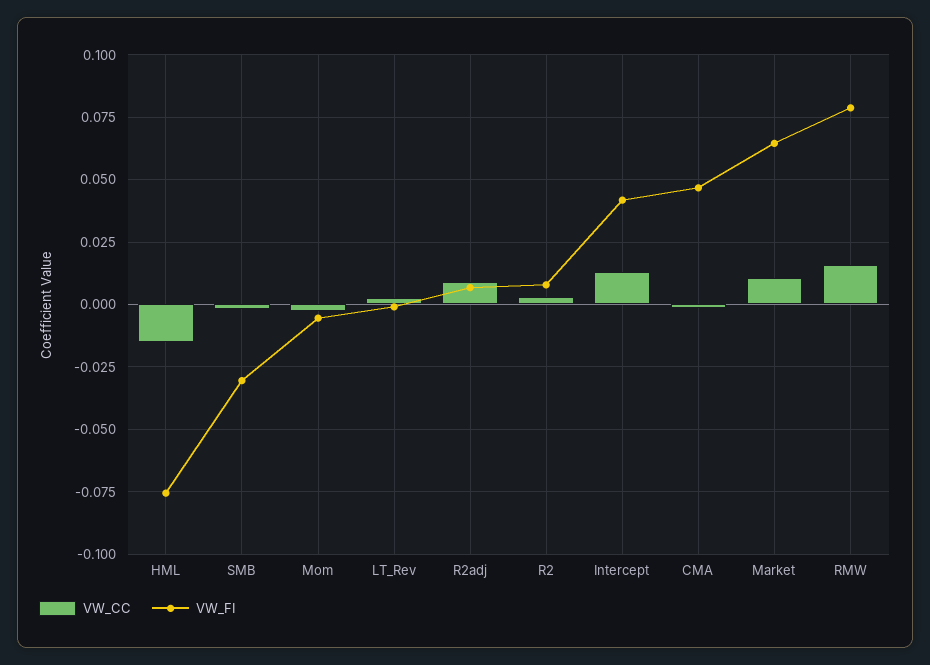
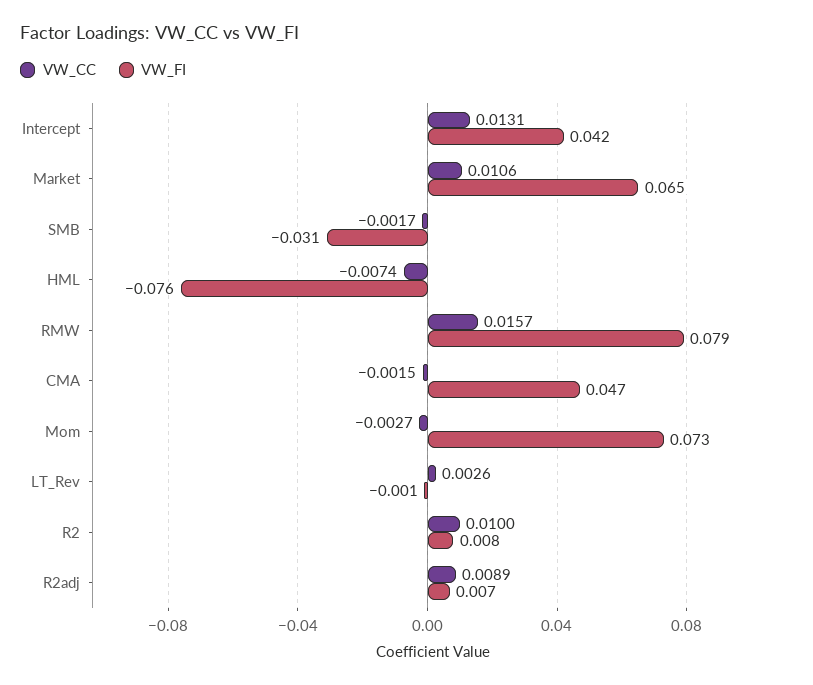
  {
    "VW_CC": {
-     "HML": -0.015,
+     "HML": -0.0074,
      "SMB": -0.0017,
      "Mom": -0.0027,
      "LT_Rev": 0.0026,
      "R2adj": 0.0089,
-     "R2": 0.0025,
+     "R2": 0.01,
      "Intercept": 0.0131,
      "CMA": -0.0015,
      "Market": 0.0106,
      "RMW": 0.0157
    },
    "VW_FI": {
      "HML": -0.076,
      "SMB": -0.031,
-     "Mom": -0.005,
+     "Mom": 0.073,
      "LT_Rev": -0.001,
      "R2adj": 0.007,
      "R2": 0.008,
      "Intercept": 0.042,
      "CMA": 0.047,
      "Market": 0.065,
      "RMW": 0.079
    }
  }

